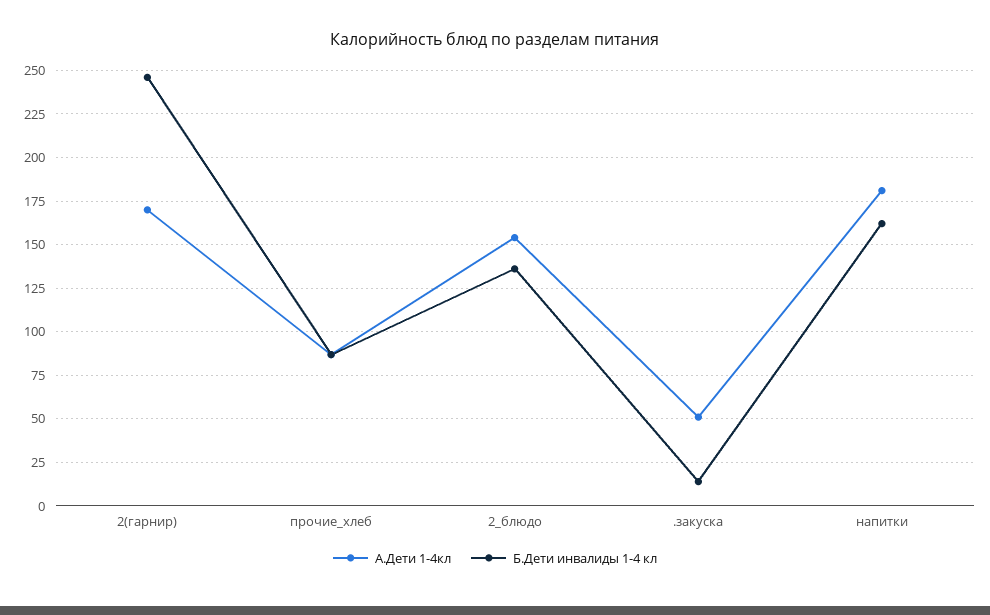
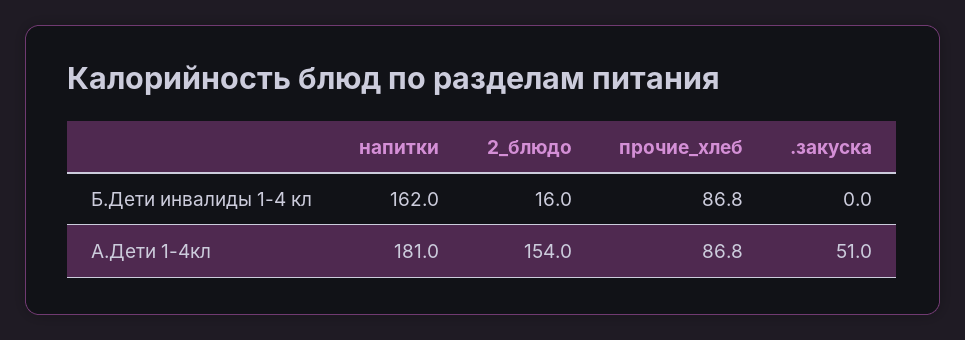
  {
    "А.Дети 1-4кл": {
-     "2(гарнир)": 170,
      "прочие_хлеб": 86.8,
      "2_блюдо": 154,
      ".закуска": 51,
      "напитки": 181
    },
    "Б.Дети инвалиды 1-4 кл": {
-     "2(гарнир)": 245,
      "прочие_хлеб": 86.8,
-     "2_блюдо": 135,
+     "2_блюдо": 16,
-     ".закуска": 15,
+     ".закуска": 0,
      "напитки": 162
    }
  }

